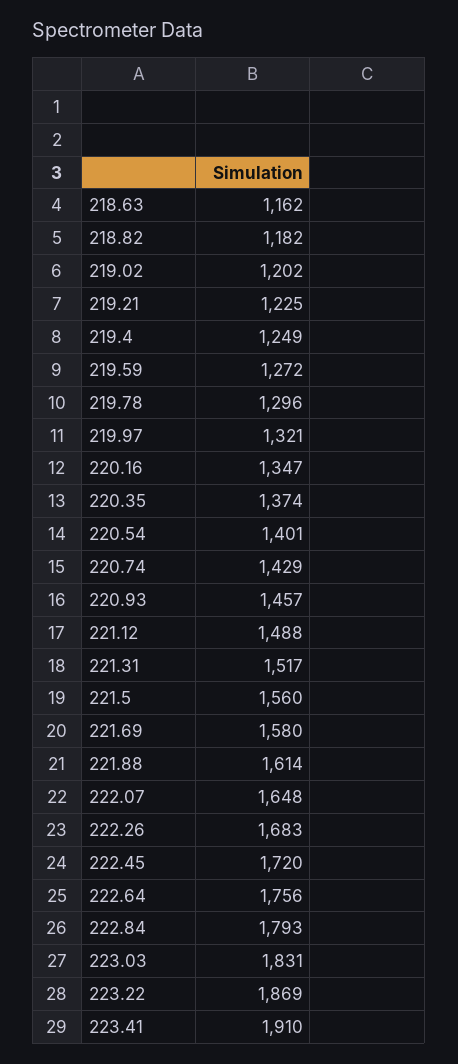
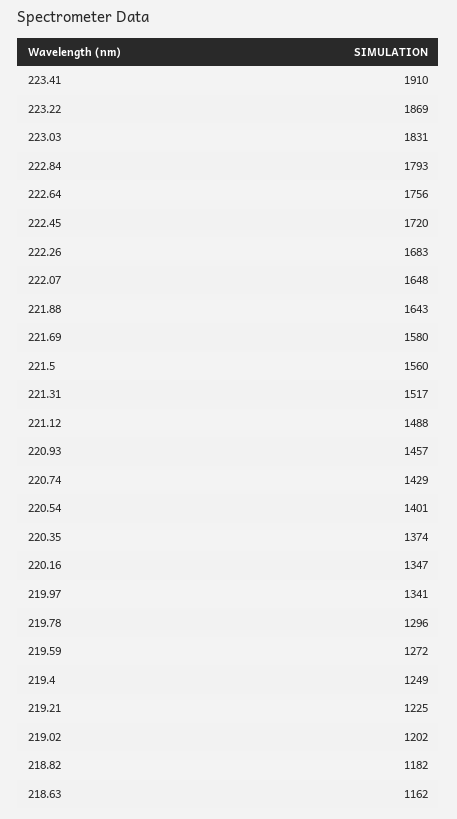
  {
    "218.63": 1162,
    "218.82": 1182,
    "219.02": 1202,
    "219.21": 1225,
    "219.4": 1249,
    "219.59": 1272,
    "219.78": 1296,
-   "219.97": 1321,
+   "219.97": 1341,
    "220.16": 1347,
    "220.35": 1374,
    "220.54": 1401,
    "220.74": 1429,
    "220.93": 1457,
    "221.12": 1488,
    "221.31": 1517,
    "221.5": 1560,
    "221.69": 1580,
-   "221.88": 1614,
+   "221.88": 1643,
    "222.07": 1648,
    "222.26": 1683,
    "222.45": 1720,
    "222.64": 1756,
    "222.84": 1793,
    "223.03": 1831,
    "223.22": 1869,
    "223.41": 1910
  }

